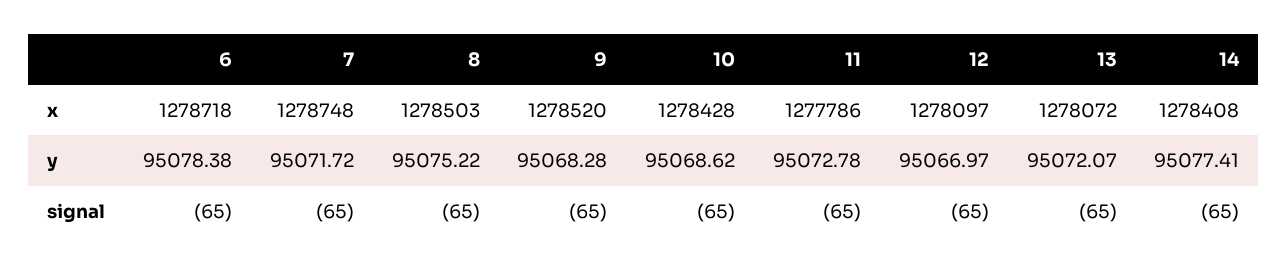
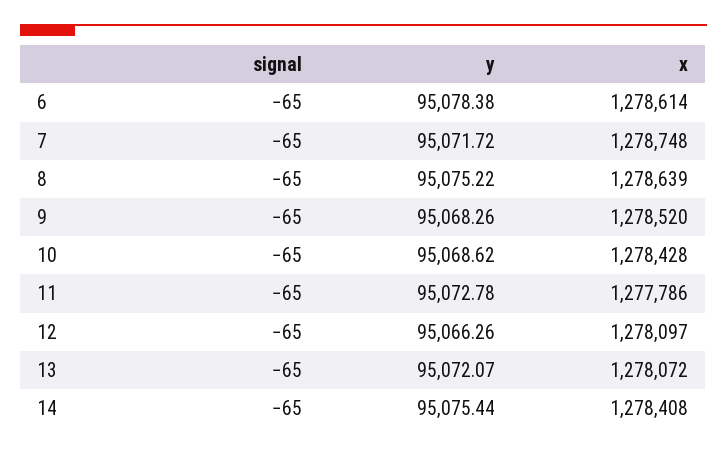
  {
    "6": {
-     "x": 1278718,
+     "x": 1278614,
      "y": 95078.38,
      "signal": -65
    },
    "7": {
      "x": 1278748,
      "y": 95071.72,
      "signal": -65
    },
    "8": {
-     "x": 1278503,
+     "x": 1278639,
      "y": 95075.22,
      "signal": -65
    },
    "9": {
      "x": 1278520,
-     "y": 95068.28,
+     "y": 95068.26,
      "signal": -65
    },
    "10": {
      "x": 1278428,
      "y": 95068.62,
      "signal": -65
    },
    "11": {
      "x": 1277786,
      "y": 95072.78,
      "signal": -65
    },
    "12": {
      "x": 1278097,
-     "y": 95066.97,
+     "y": 95066.26,
      "signal": -65
    },
    "13": {
      "x": 1278072,
      "y": 95072.07,
      "signal": -65
    },
    "14": {
      "x": 1278408,
-     "y": 95077.41,
+     "y": 95075.44,
      "signal": -65
    }
  }

